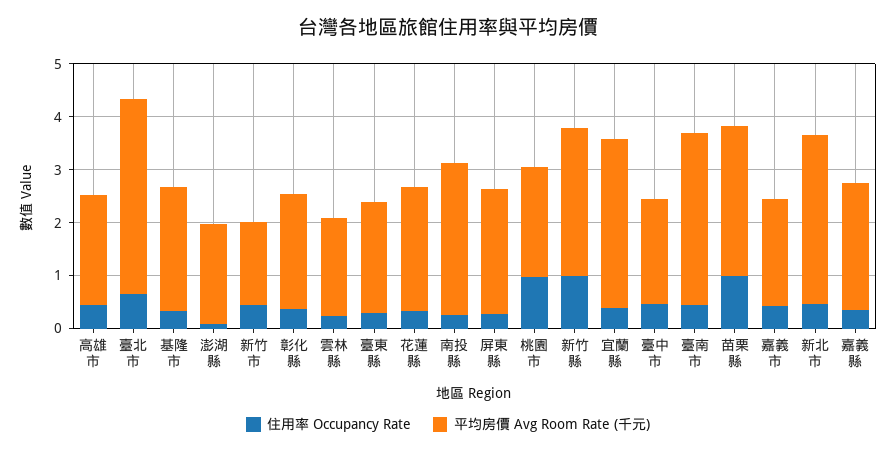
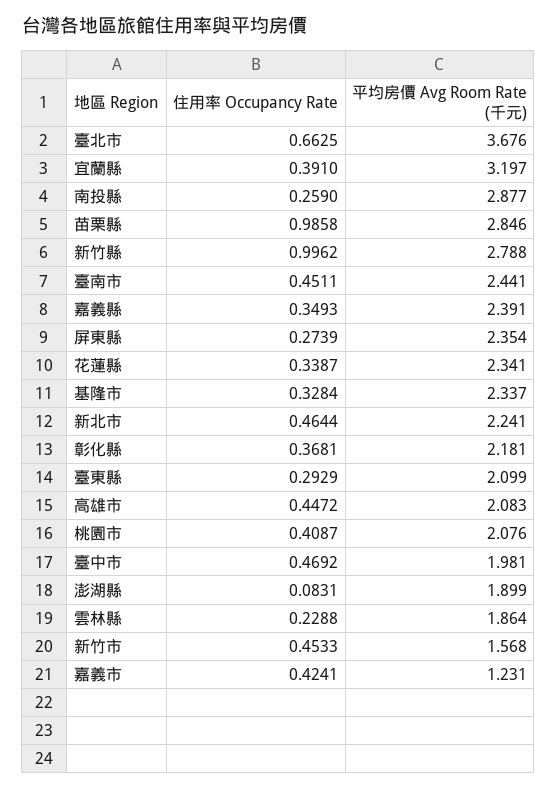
  {
    "住用率 Occupancy Rate": {
      "高雄市": 0.4472,
      "臺北市": 0.6625,
      "基隆市": 0.3284,
      "澎湖縣": 0.0831,
      "新竹市": 0.4533,
      "彰化縣": 0.3681,
      "雲林縣": 0.2288,
      "臺東縣": 0.2929,
      "花蓮縣": 0.3387,
      "南投縣": 0.259,
      "屏東縣": 0.2739,
-     "桃園市": 1,
+     "桃園市": 0.4087,
      "新竹縣": 0.9962,
      "宜蘭縣": 0.391,
      "臺中市": 0.4692,
      "臺南市": 0.4511,
      "苗栗縣": 0.9858,
      "嘉義市": 0.4241,
      "新北市": 0.4644,
      "嘉義縣": 0.3493
    },
    "平均房價 Avg Room Rate (千元)": {
      "高雄市": 2.083,
      "臺北市": 3.676,
      "基隆市": 2.337,
      "澎湖縣": 1.899,
      "新竹市": 1.568,
      "彰化縣": 2.181,
      "雲林縣": 1.864,
      "臺東縣": 2.099,
      "花蓮縣": 2.341,
      "南投縣": 2.877,
      "屏東縣": 2.354,
      "桃園市": 2.076,
      "新竹縣": 2.788,
      "宜蘭縣": 3.197,
      "臺中市": 1.981,
-     "臺南市": 3.2,
+     "臺南市": 2.441,
      "苗栗縣": 2.846,
-     "嘉義市": 2,
+     "嘉義市": 1.231,
-     "新北市": 3.2,
+     "新北市": 2.241,
      "嘉義縣": 2.391
    }
  }

